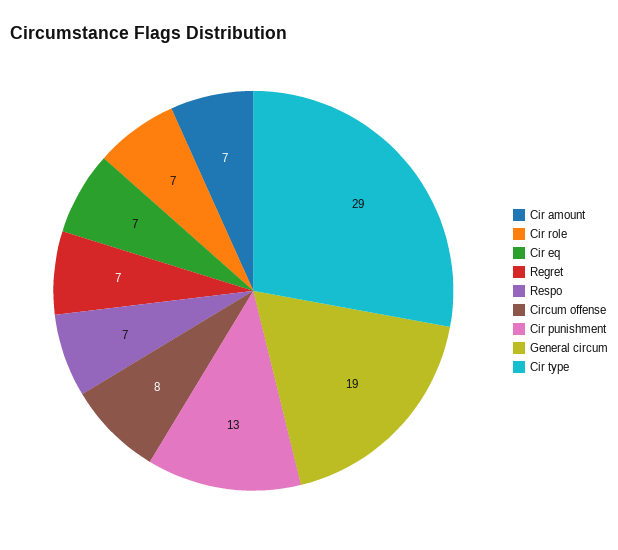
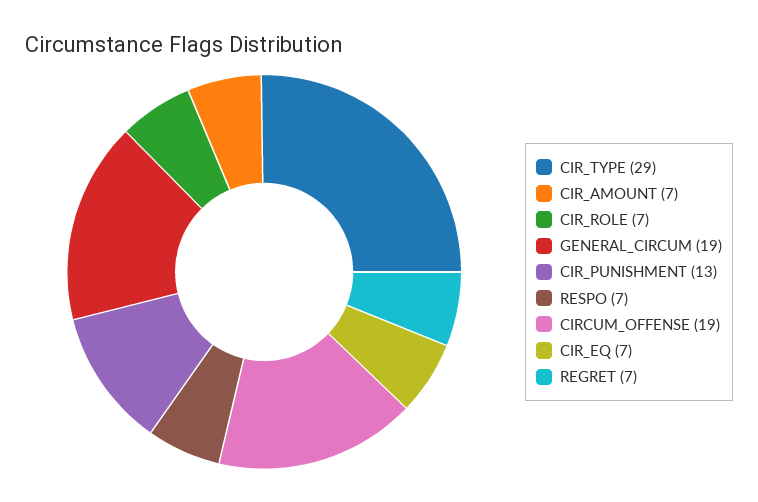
  {
    "Cir amount": 7,
    "Cir role": 7,
    "Cir eq": 7,
    "Regret": 7,
    "Respo": 7,
-   "Circum offense": 8,
+   "Circum offense": 19,
    "Cir punishment": 13,
    "General circum": 19,
    "Cir type": 29
  }

